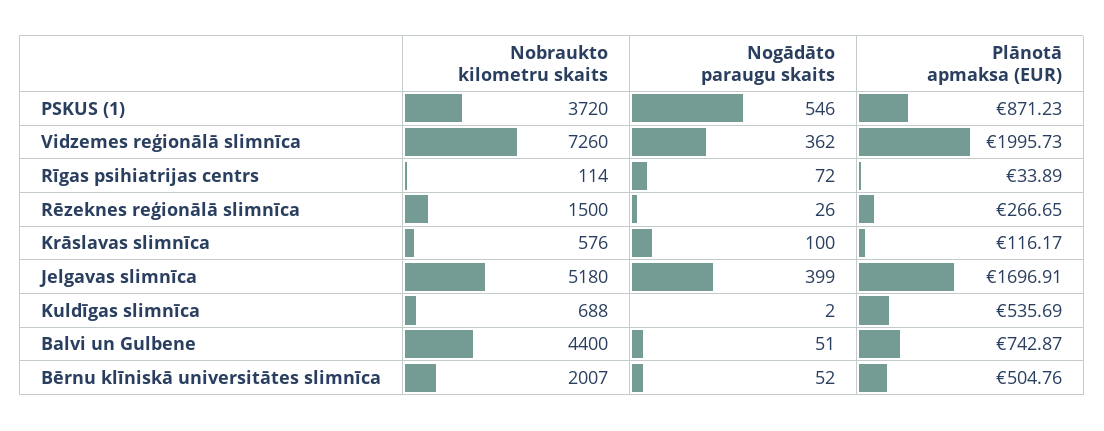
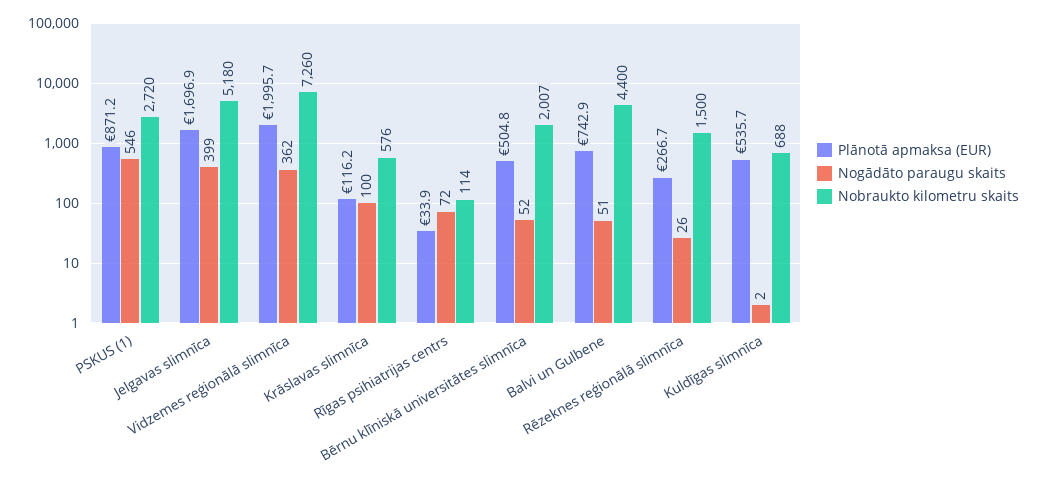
  {
    "Nobraukto kilometru skaits": {
-     "PSKUS (1)": 3720,
+     "PSKUS (1)": 2720,
      "Vidzemes reģionālā slimnīca": 7260,
      "Rīgas psihiatrijas centrs": 114,
      "Rēzeknes reģionālā slimnīca": 1500,
      "Krāslavas slimnīca": 576,
      "Jelgavas slimnīca": 5180,
      "Kuldīgas slimnīca": 688,
      "Balvi un Gulbene": 4400,
      "Bērnu klīniskā universitātes slimnīca": 2007
    },
    "Nogādāto paraugu skaits": {
      "PSKUS (1)": 546,
      "Vidzemes reģionālā slimnīca": 362,
      "Rīgas psihiatrijas centrs": 72,
      "Rēzeknes reģionālā slimnīca": 26,
      "Krāslavas slimnīca": 100,
      "Jelgavas slimnīca": 399,
      "Kuldīgas slimnīca": 2,
      "Balvi un Gulbene": 51,
      "Bērnu klīniskā universitātes slimnīca": 52
    },
    "Plānotā apmaksa (EUR)": {
      "PSKUS (1)": 871.23,
      "Vidzemes reģionālā slimnīca": 1995.73,
      "Rīgas psihiatrijas centrs": 33.89,
      "Rēzeknes reģionālā slimnīca": 266.65,
      "Krāslavas slimnīca": 116.17,
      "Jelgavas slimnīca": 1696.91,
      "Kuldīgas slimnīca": 535.69,
      "Balvi un Gulbene": 742.87,
      "Bērnu klīniskā universitātes slimnīca": 504.76
    }
  }

